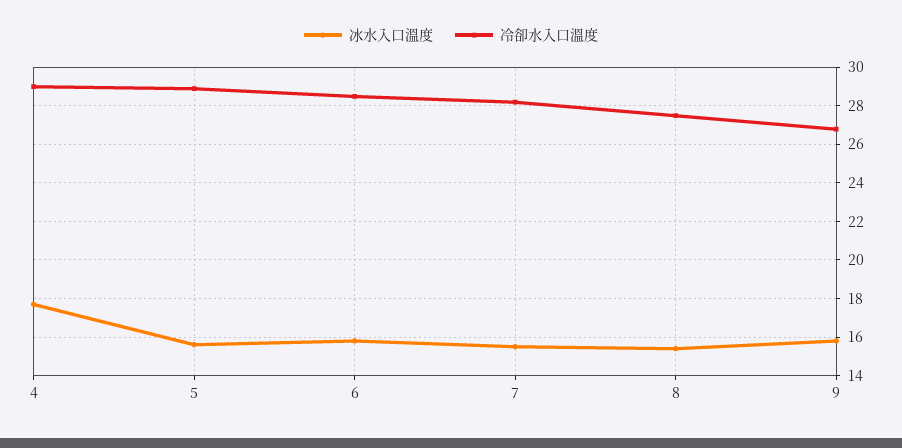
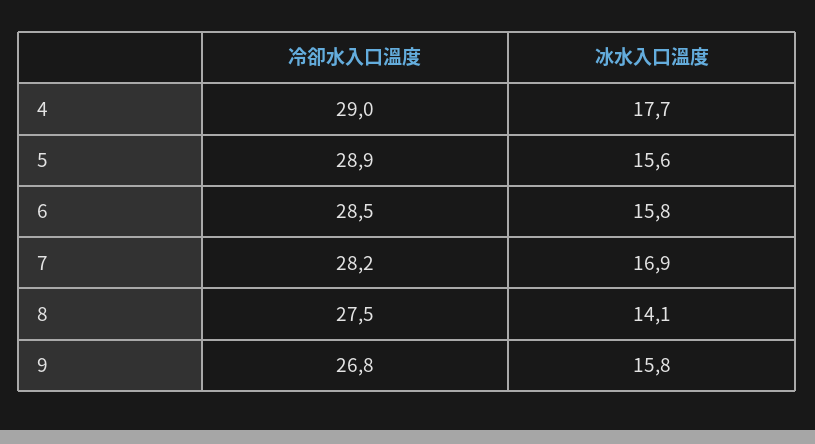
  {
    "冰水入口溫度": {
      "4": 17.7,
      "5": 15.6,
      "6": 15.8,
-     "7": 15.5,
+     "7": 16.9,
-     "8": 15.5,
+     "8": 14.1,
      "9": 15.8
    },
    "冷卻水入口溫度": {
      "4": 29,
      "5": 28.9,
      "6": 28.5,
      "7": 28.2,
      "8": 27.5,
      "9": 26.8
    }
  }

